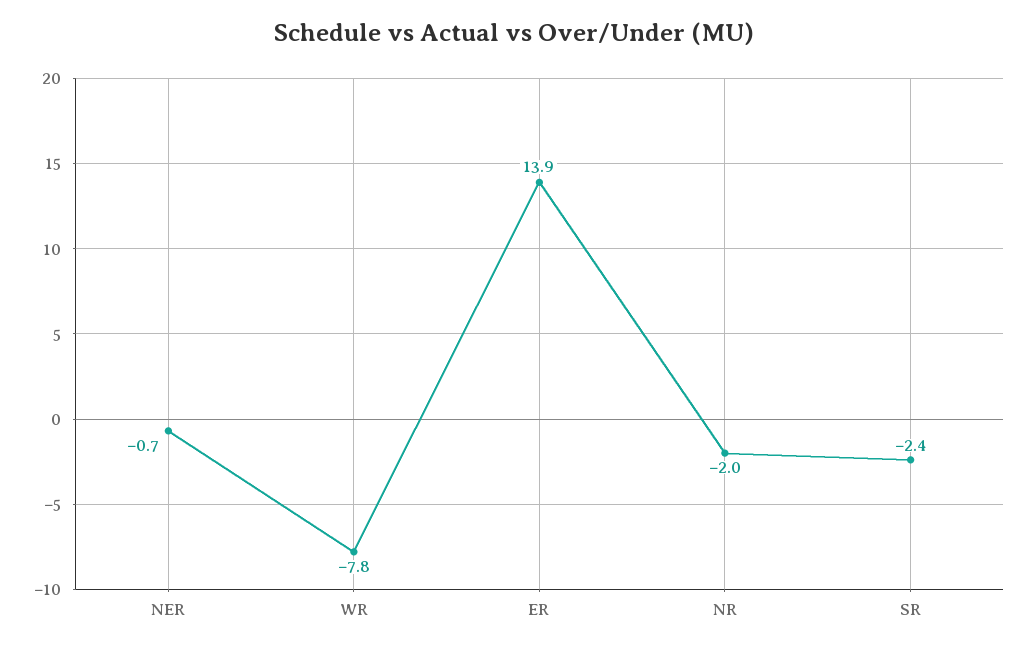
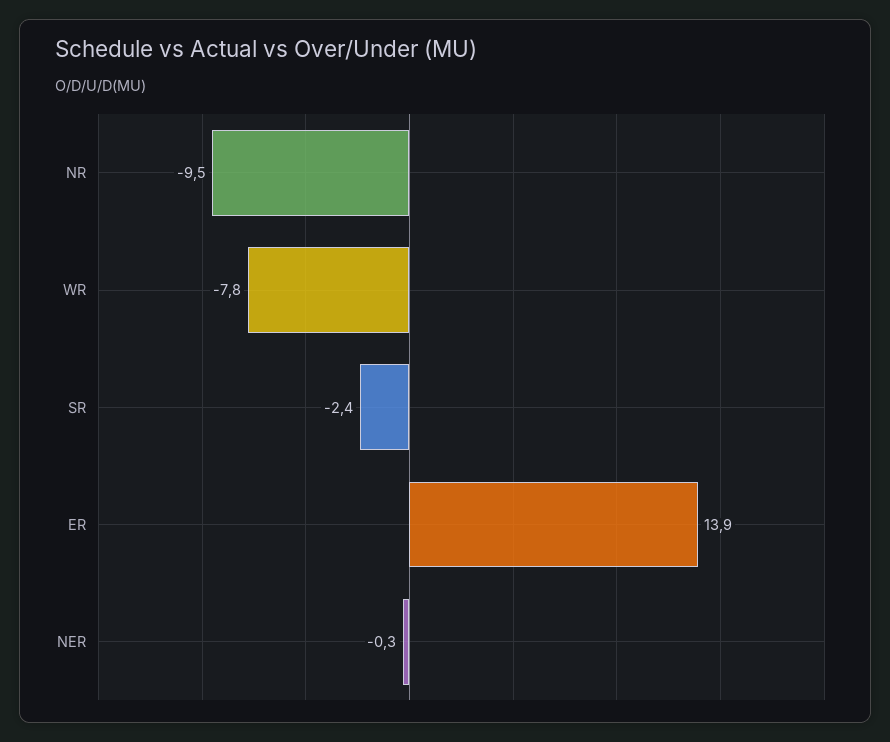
  {
-   "NER": -0.7,
+   "NER": -0.3,
    "WR": -7.8,
    "ER": 13.9,
-   "NR": -2,
+   "NR": -9.5,
    "SR": -2.4
  }

